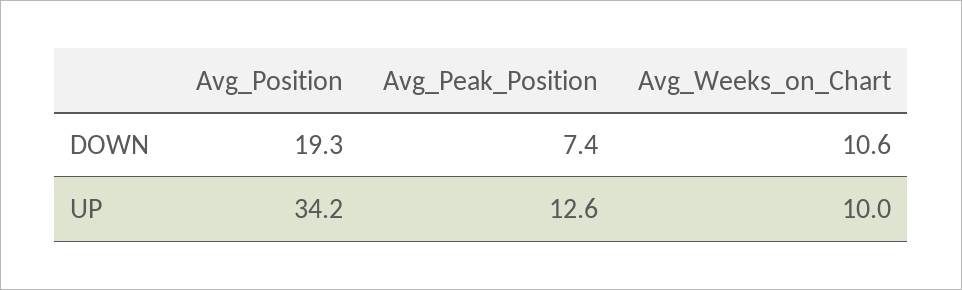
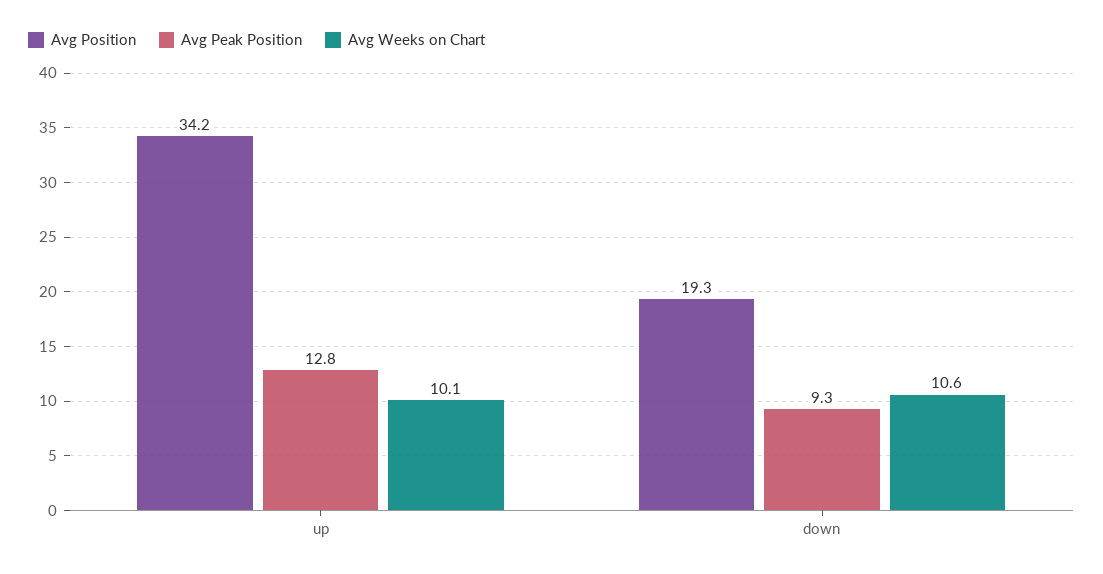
  {
    "Avg_Position": {
      "DOWN": 19.3,
      "UP": 34.2
    },
    "Avg_Peak_Position": {
-     "DOWN": 7.4,
+     "DOWN": 9.3,
-     "UP": 12.6
+     "UP": 12.8
    },
    "Avg_Weeks_on_Chart": {
      "DOWN": 10.6,
-     "UP": 10
+     "UP": 10.1
    }
  }

